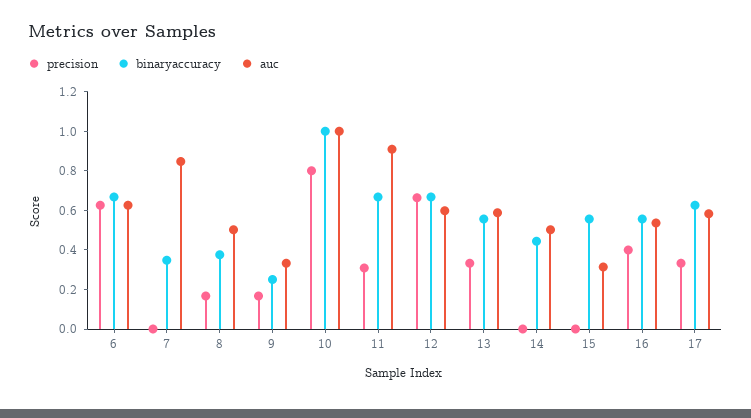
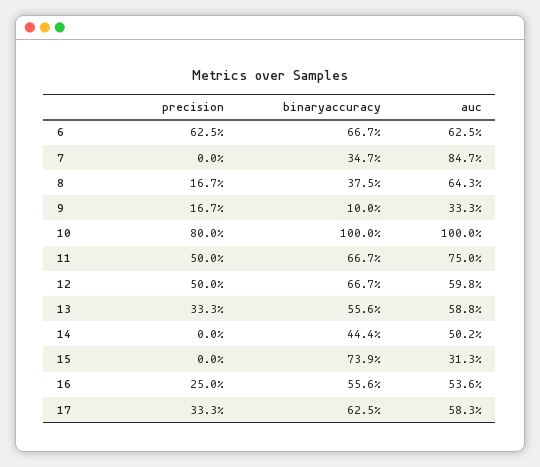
  {
    "precision": {
      "6": 0.625,
      "7": 0,
      "8": 0.167,
      "9": 0.167,
      "10": 0.8,
-     "11": 0.3,
+     "11": 0.5,
-     "12": 0.65,
+     "12": 0.5,
      "13": 0.333,
      "14": 0,
      "15": 0,
-     "16": 0.4,
+     "16": 0.25,
      "17": 0.333
    },
    "binaryaccuracy": {
      "6": 0.667,
      "7": 0.347,
      "8": 0.375,
-     "9": 0.25,
+     "9": 0.1,
      "10": 1,
      "11": 0.667,
      "12": 0.667,
      "13": 0.556,
      "14": 0.444,
-     "15": 0.55,
+     "15": 0.739,
      "16": 0.556,
      "17": 0.625
    },
    "auc": {
      "6": 0.625,
      "7": 0.847,
-     "8": 0.5,
+     "8": 0.643,
      "9": 0.333,
      "10": 1,
-     "11": 0.9,
+     "11": 0.75,
      "12": 0.598,
      "13": 0.588,
      "14": 0.502,
      "15": 0.313,
      "16": 0.536,
      "17": 0.583
    }
  }

